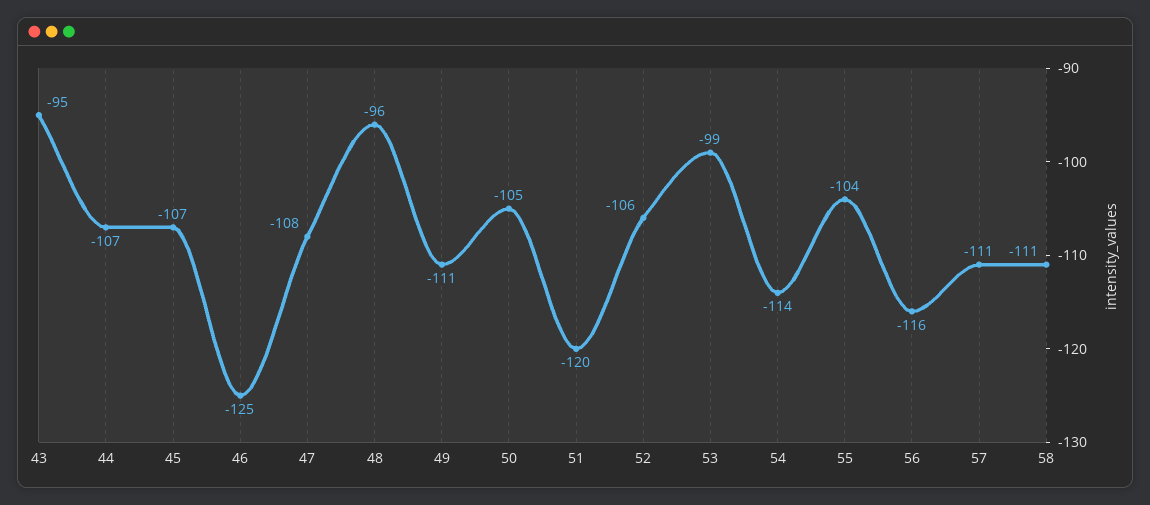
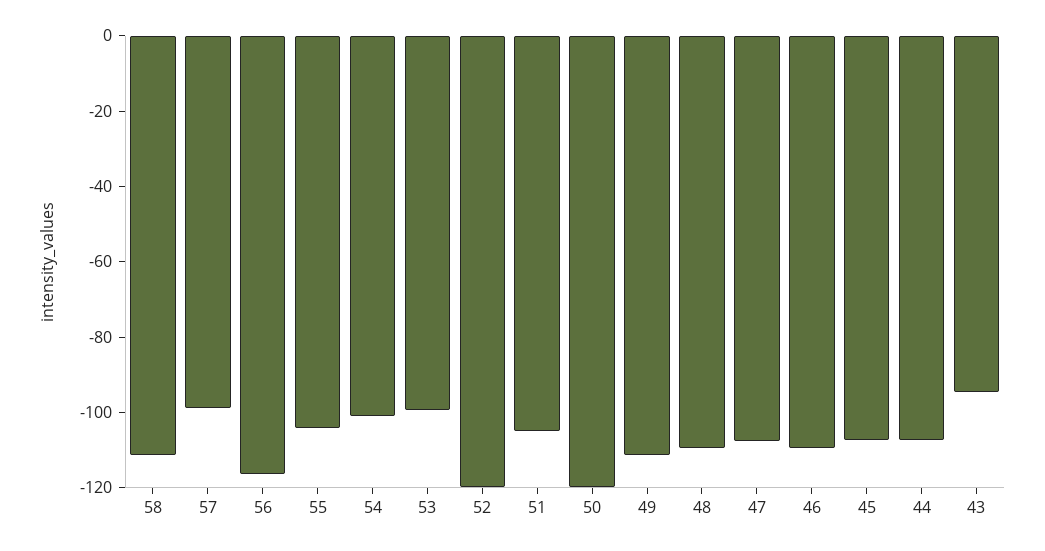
  {
    "43": -95,
    "44": -107,
    "45": -107,
-   "46": -125,
+   "46": -110,
    "47": -108,
-   "48": -96,
+   "48": -110,
    "49": -111,
-   "50": -105,
+   "50": -120,
-   "51": -120,
+   "51": -105,
-   "52": -106,
+   "52": -120,
    "53": -99,
-   "54": -114,
+   "54": -100,
    "55": -104,
    "56": -116,
-   "57": -111,
+   "57": -100,
    "58": -111
  }

